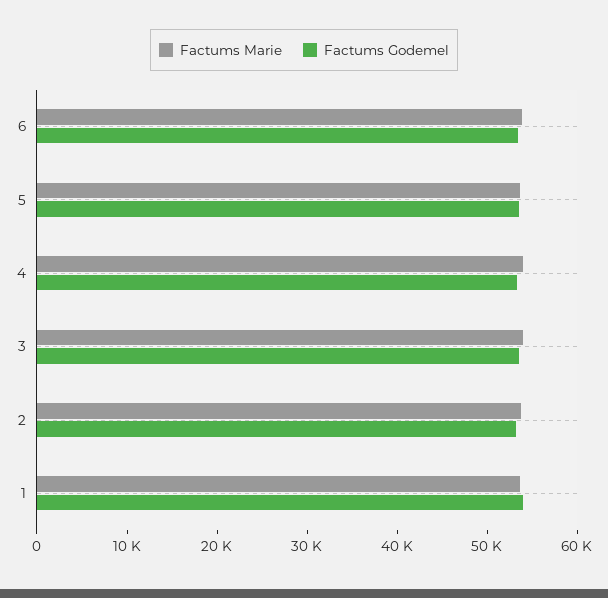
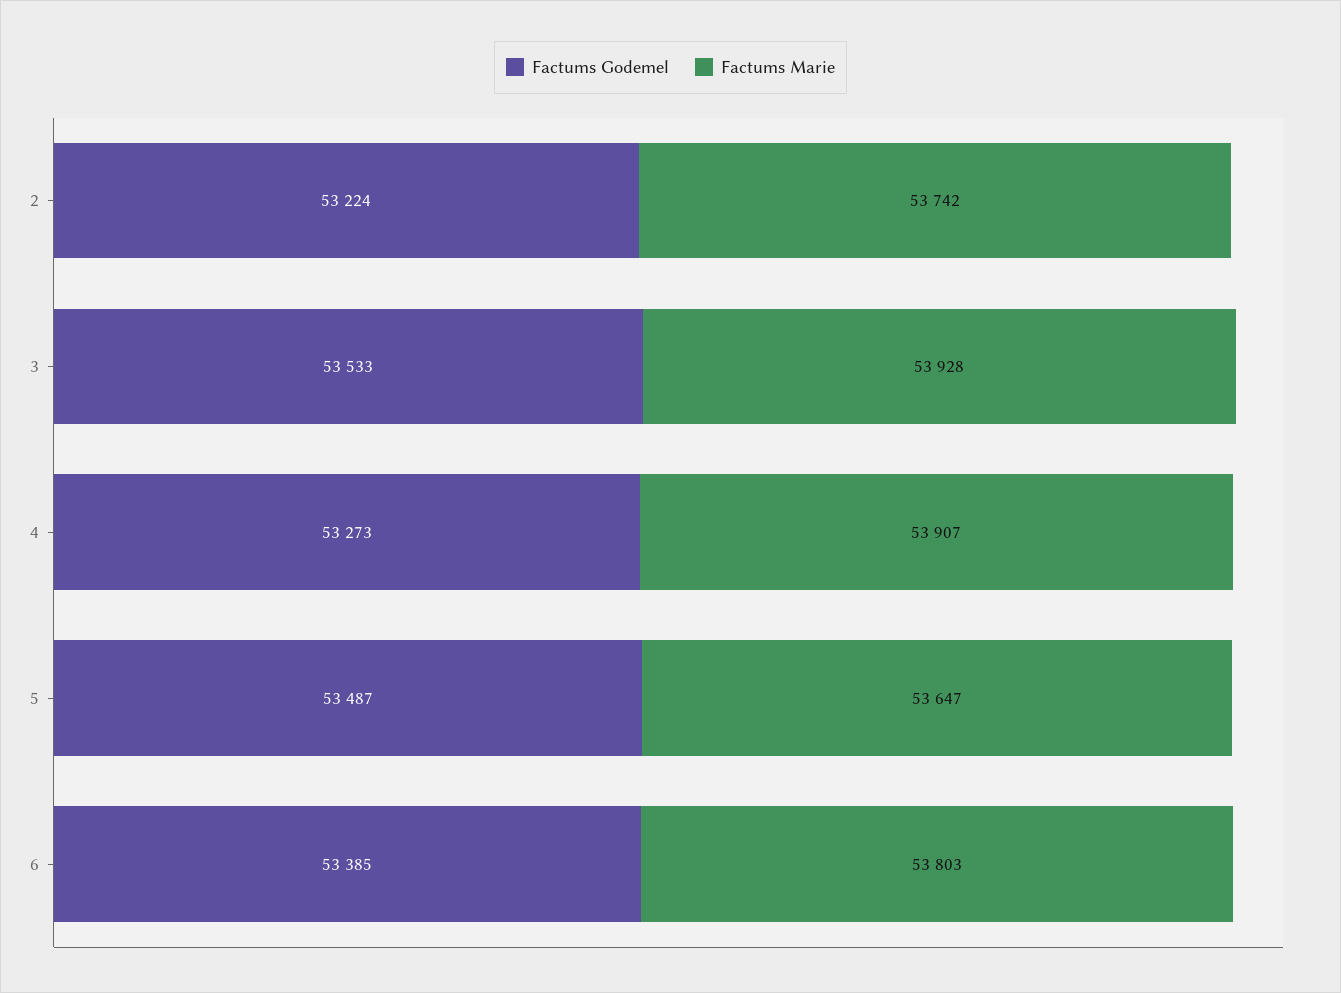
  {
    "Factums Marie": {
      "6": 53803,
      "5": 53647,
      "4": 53907,
      "3": 53928,
-     "2": 53742,
+     "2": 53742
-     "1": 54000
    },
    "Factums Godemel": {
      "6": 53385,
      "5": 53487,
      "4": 53273,
      "3": 53533,
-     "2": 53224,
+     "2": 53224
-     "1": 54000
    }
  }

